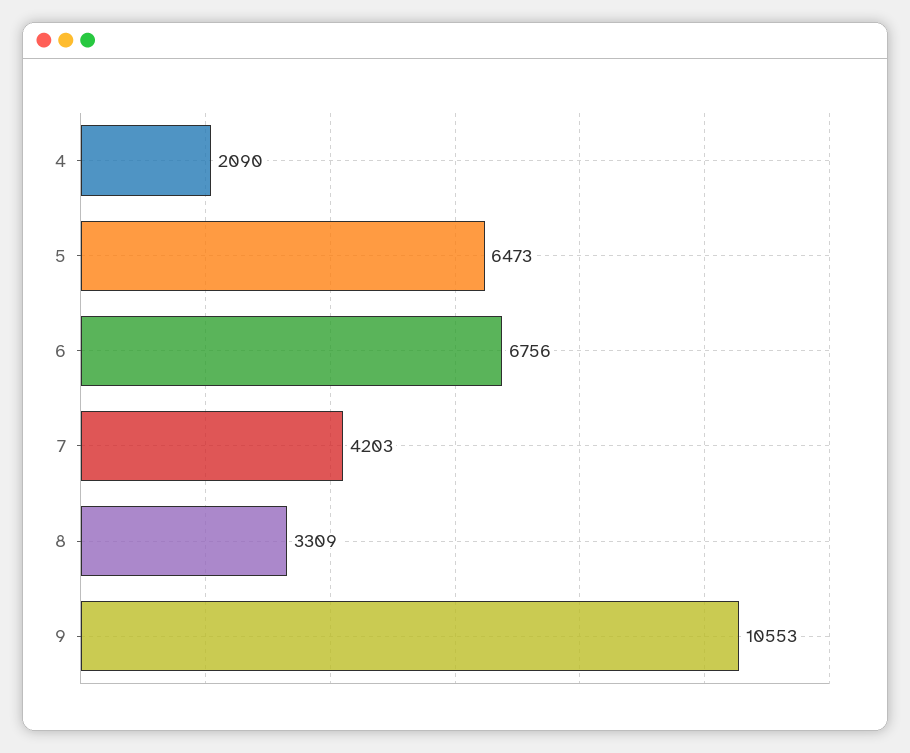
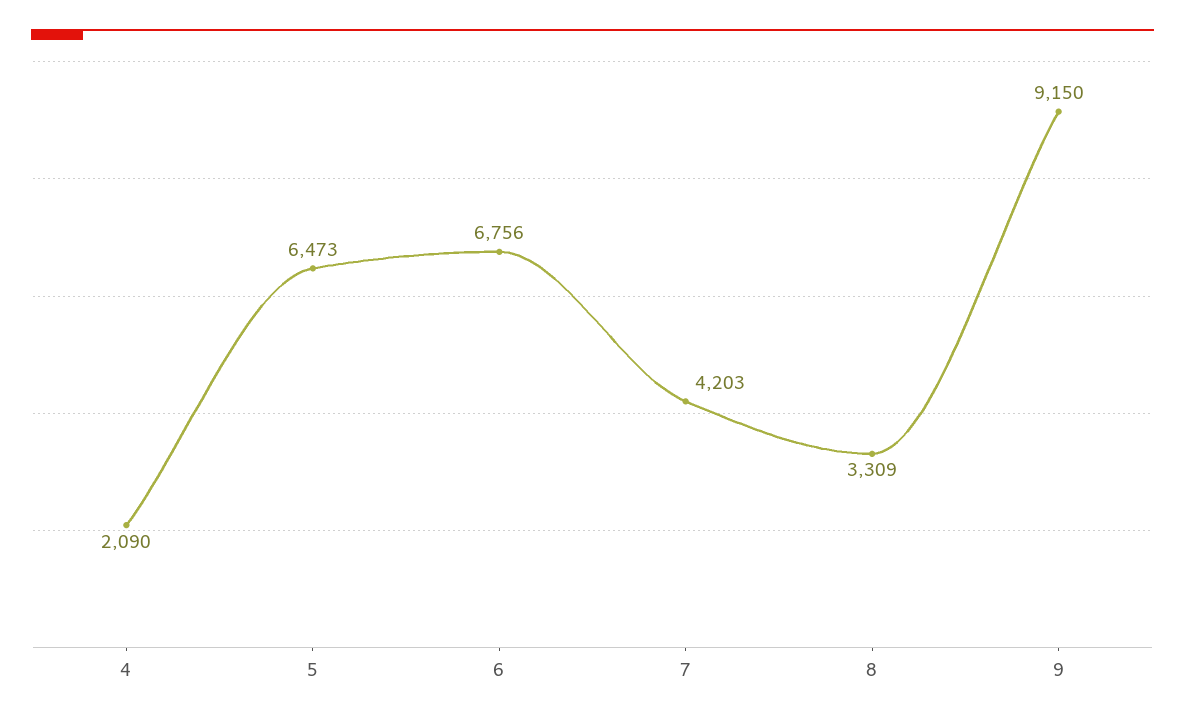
  {
    "4": 2090,
    "5": 6473,
    "6": 6756,
    "7": 4203,
    "8": 3309,
-   "9": 10553
+   "9": 9150
  }

